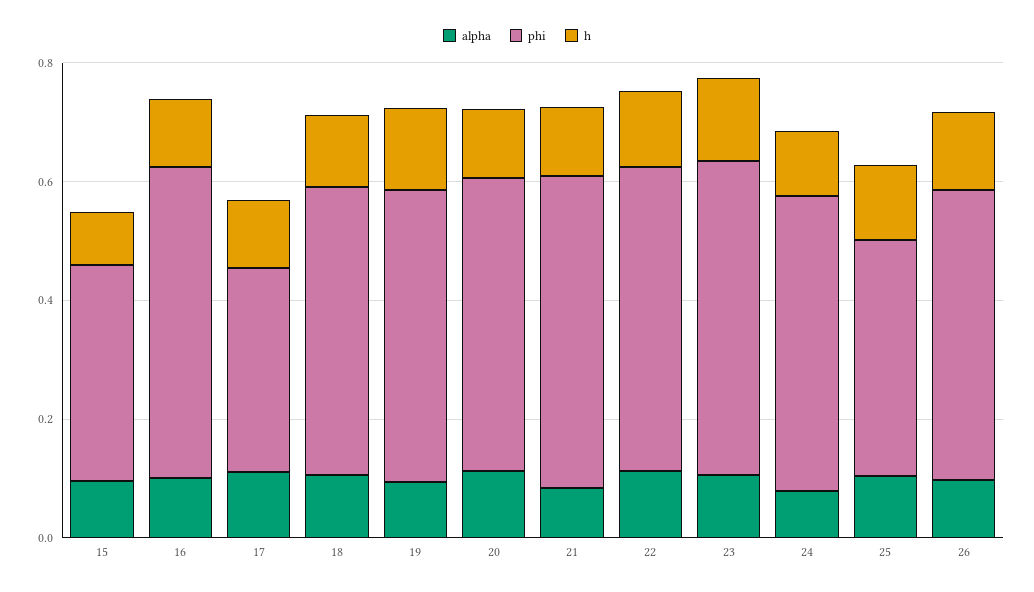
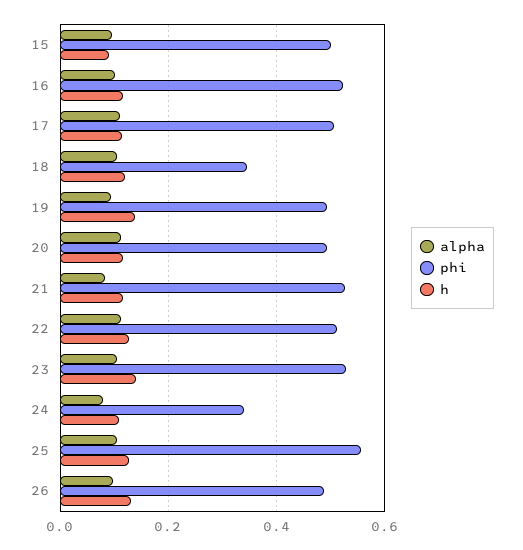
  {
    "alpha": {
      "15": 0.1,
      "16": 0.1,
      "17": 0.12,
      "18": 0.1,
      "19": 0.1,
      "20": 0.12,
      "21": 0.08,
      "22": 0.12,
      "23": 0.1,
      "24": 0.08,
      "25": 0.1,
      "26": 0.1
    },
    "phi": {
-     "15": 0.35,
+     "15": 0.5,
      "16": 0.52,
-     "17": 0.35,
+     "17": 0.5,
-     "18": 0.5,
+     "18": 0.34,
      "19": 0.5,
      "20": 0.5,
      "21": 0.52,
      "22": 0.52,
      "23": 0.52,
-     "24": 0.5,
+     "24": 0.34,
-     "25": 0.4,
+     "25": 0.56,
      "26": 0.48
    },
    "h": {
      "15": 0.1,
      "16": 0.12,
      "17": 0.12,
      "18": 0.12,
      "19": 0.14,
      "20": 0.12,
      "21": 0.12,
      "22": 0.12,
      "23": 0.14,
      "24": 0.1,
      "25": 0.12,
      "26": 0.14
    }
  }

